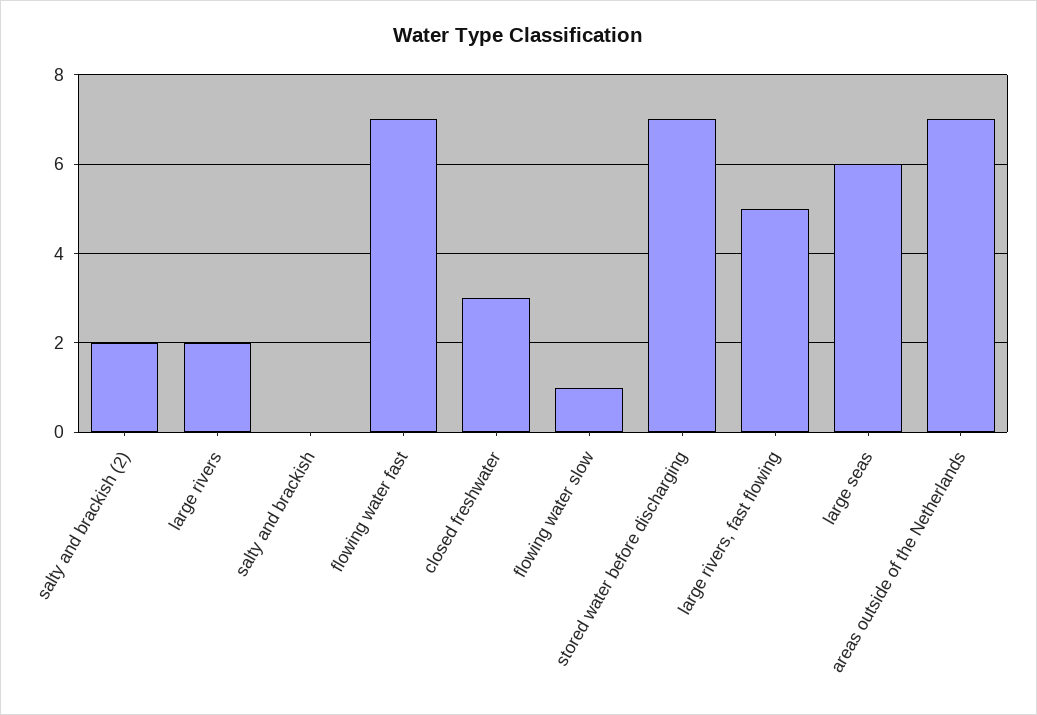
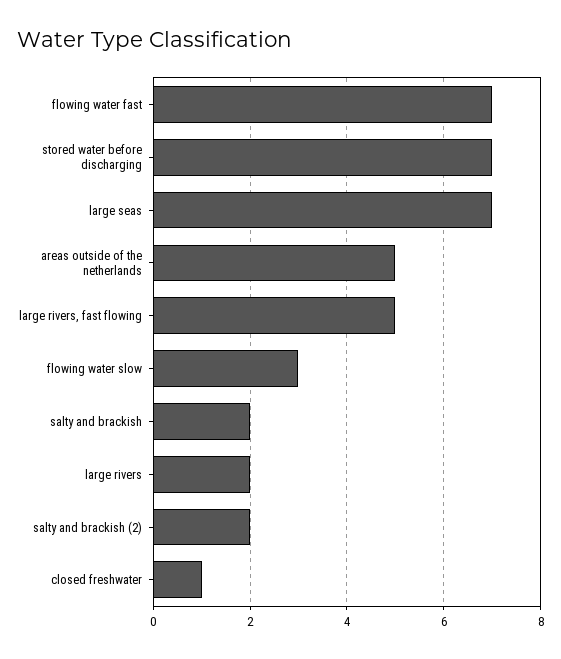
  {
    "salty and brackish (2)": 2,
    "large rivers": 2,
-   "salty and brackish": 0,
+   "salty and brackish": 2,
    "flowing water fast": 7,
-   "closed freshwater": 3,
+   "closed freshwater": 1,
-   "flowing water slow": 1,
+   "flowing water slow": 3,
    "stored water before discharging": 7,
    "large rivers, fast flowing": 5,
-   "large seas": 6,
+   "large seas": 7,
-   "areas outside of the Netherlands": 7
+   "areas outside of the Netherlands": 5
  }

